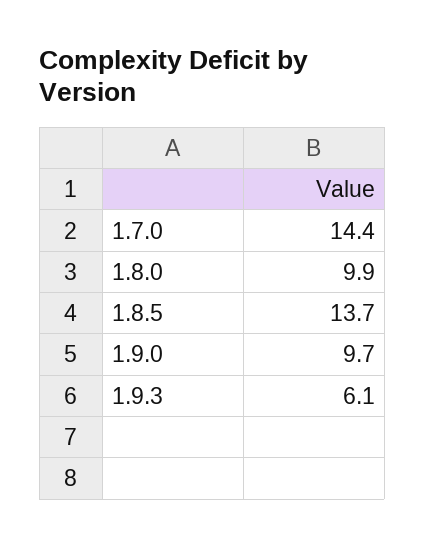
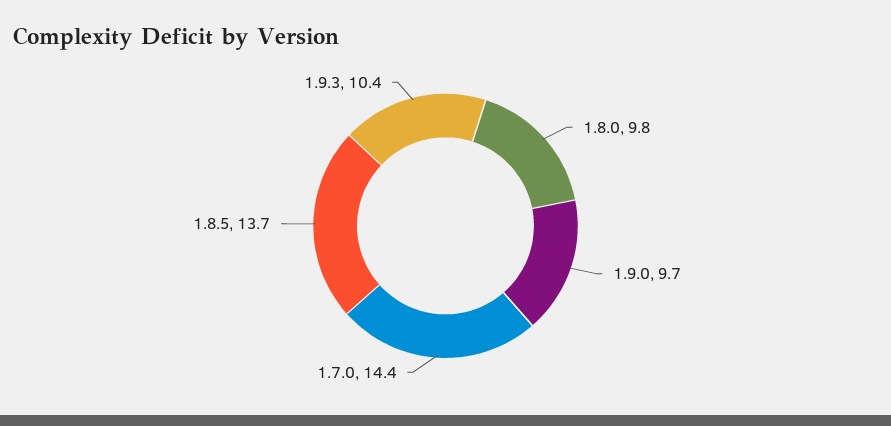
  {
    "1.7.0": 14.4,
-   "1.8.0": 9.9,
+   "1.8.0": 9.8,
    "1.8.5": 13.7,
    "1.9.0": 9.7,
-   "1.9.3": 6.1
+   "1.9.3": 10.4
  }

